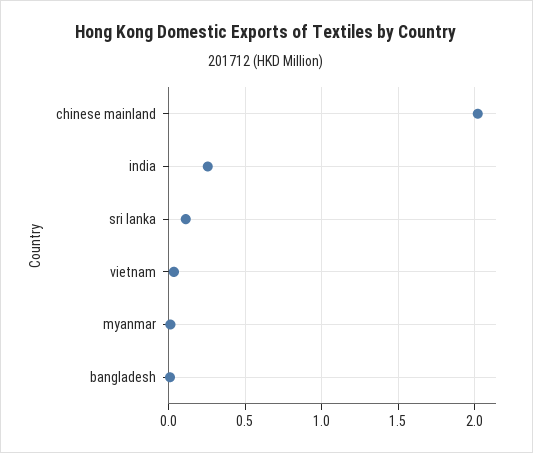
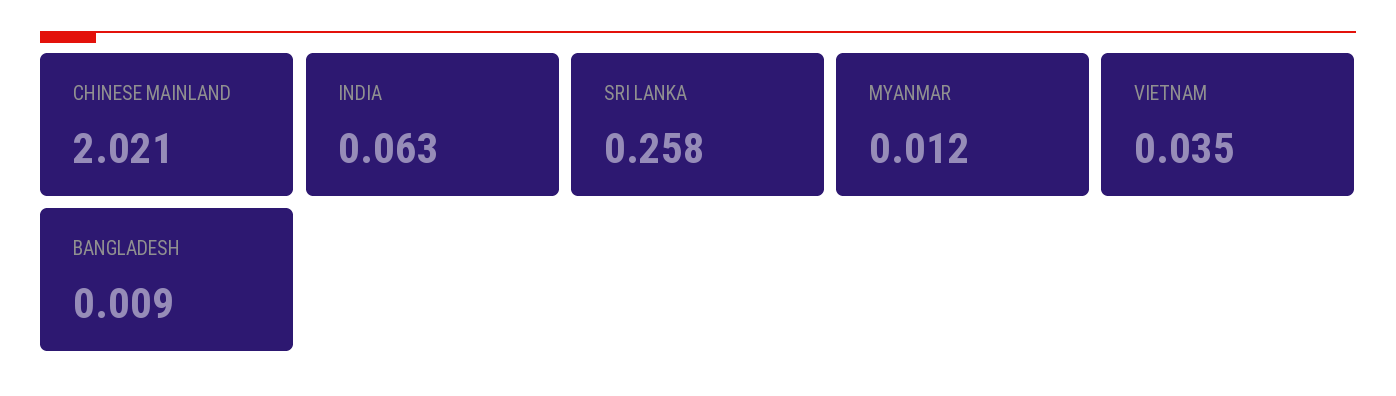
  {
    "chinese mainland": 2.021,
-   "india": 0.25,
+   "india": 0.063,
-   "sri lanka": 0.1,
+   "sri lanka": 0.258,
    "vietnam": 0.035,
    "myanmar": 0.012,
    "bangladesh": 0.009
  }

